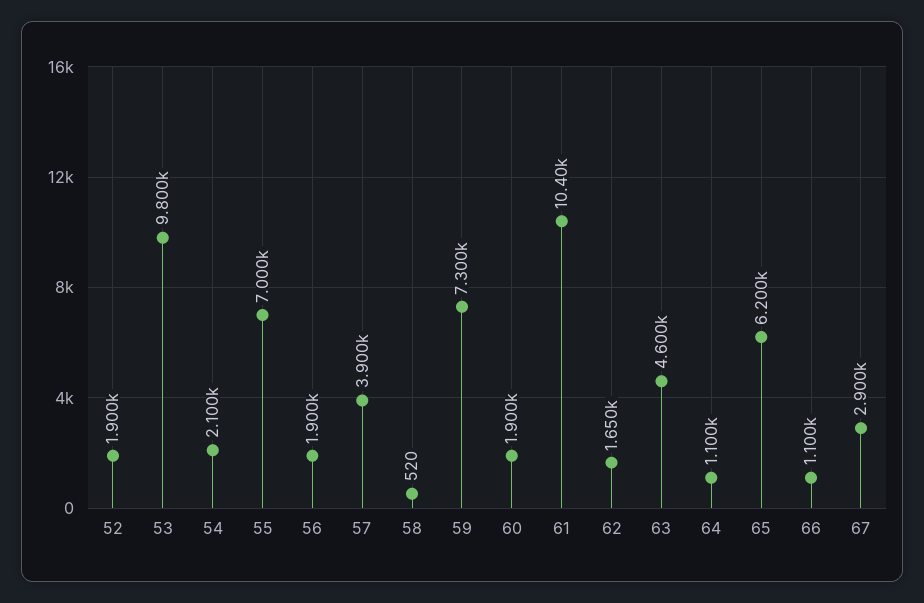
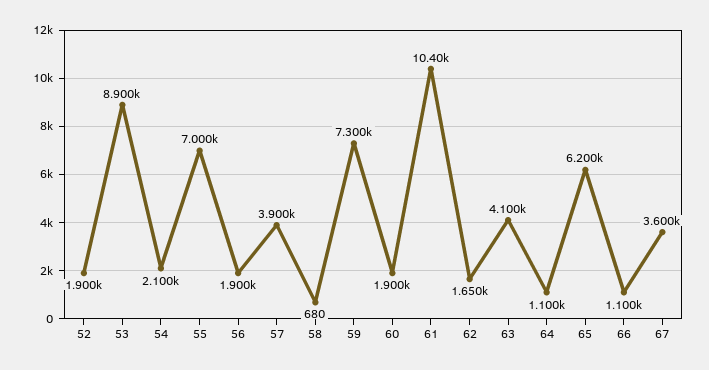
  {
    "52": 1900,
-   "53": 9800,
+   "53": 8900,
    "54": 2100,
    "55": 7000,
    "56": 1900,
    "57": 3900,
-   "58": 520,
+   "58": 680,
    "59": 7300,
    "60": 1900,
    "61": 10400,
    "62": 1650,
-   "63": 4600,
+   "63": 4100,
    "64": 1100,
    "65": 6200,
    "66": 1100,
-   "67": 2900
+   "67": 3600
  }

